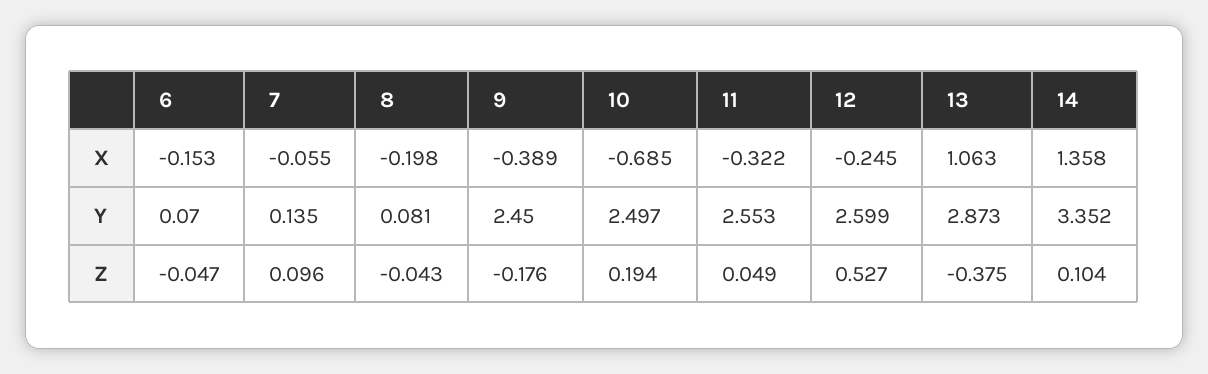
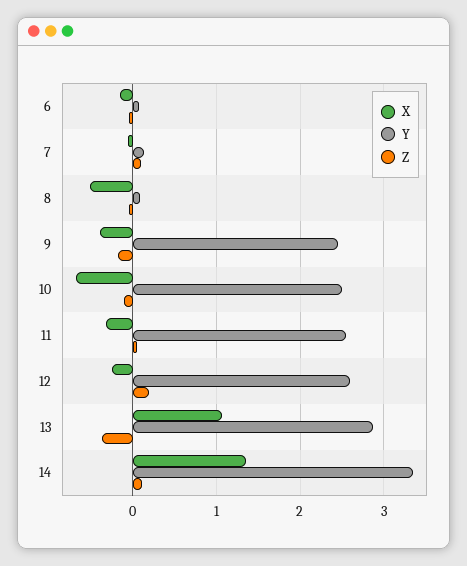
  {
    "X": {
      "6": -0.153,
      "7": -0.055,
-     "8": -0.198,
+     "8": -0.5,
      "9": -0.389,
      "10": -0.685,
      "11": -0.322,
      "12": -0.245,
      "13": 1.063,
      "14": 1.358
    },
    "Y": {
      "6": 0.07,
      "7": 0.135,
      "8": 0.081,
      "9": 2.45,
      "10": 2.497,
      "11": 2.553,
      "12": 2.599,
      "13": 2.873,
      "14": 3.352
    },
    "Z": {
      "6": -0.047,
      "7": 0.096,
      "8": -0.043,
      "9": -0.176,
-     "10": 0.194,
+     "10": -0.1,
      "11": 0.049,
-     "12": 0.527,
+     "12": 0.2,
      "13": -0.375,
      "14": 0.104
    }
  }

